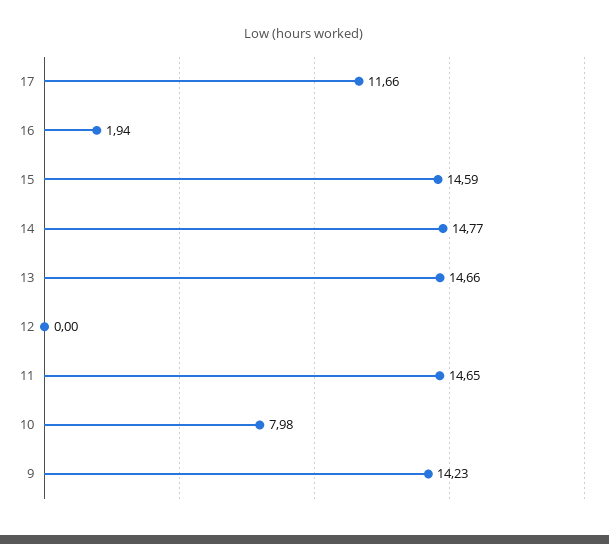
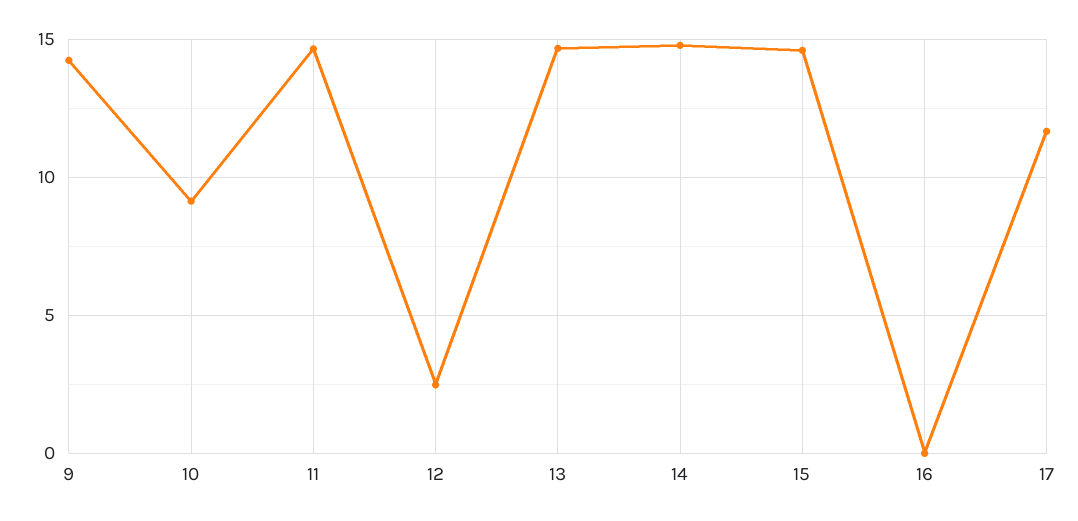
  {
    "17": 11.66,
-   "16": 1.94,
+   "16": 0,
    "15": 14.59,
    "14": 14.77,
    "13": 14.66,
-   "12": 0,
+   "12": 2.5,
    "11": 14.65,
-   "10": 7.98,
+   "10": 9,
    "9": 14.23
  }

